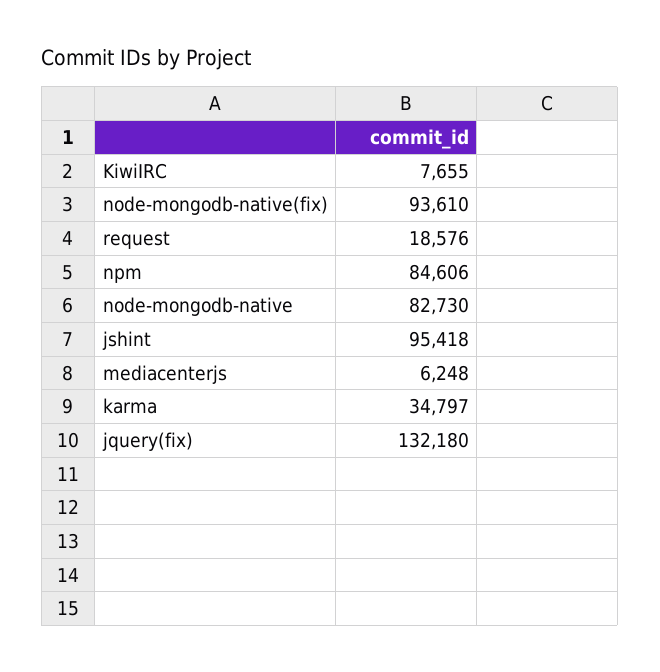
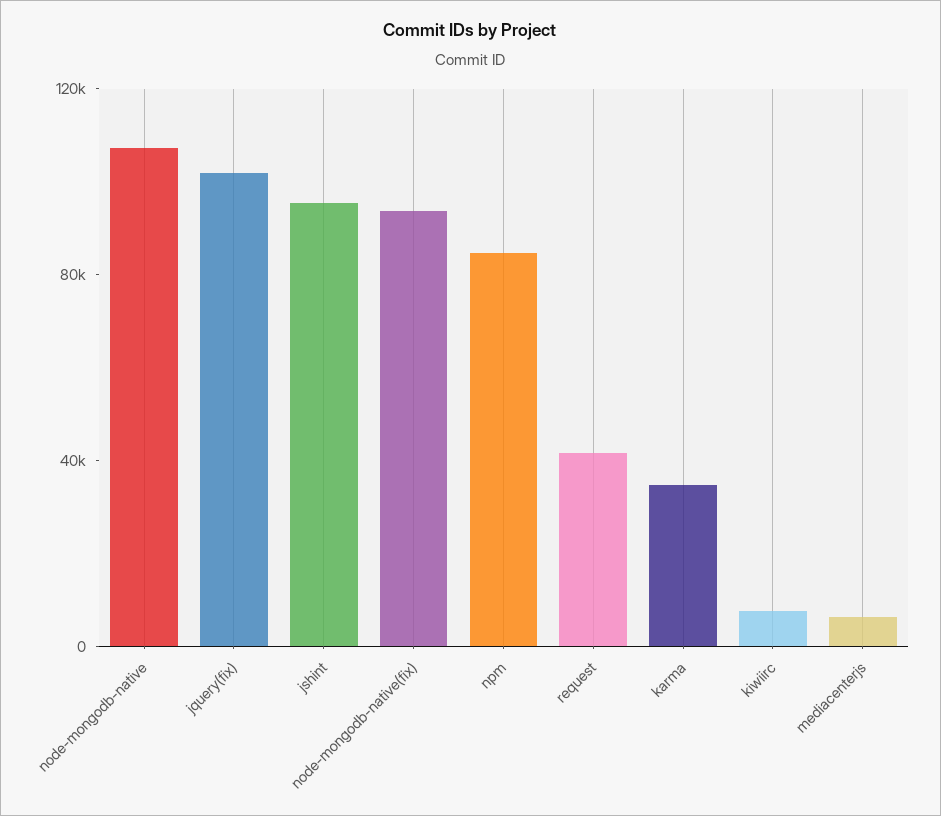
  {
    "KiwiIRC": 7655,
    "node-mongodb-native(fix)": 93610,
-   "request": 18576,
+   "request": 40000,
    "npm": 84606,
-   "node-mongodb-native": 82730,
+   "node-mongodb-native": 110000,
    "jshint": 95418,
    "mediacenterjs": 6248,
    "karma": 34797,
-   "jquery(fix)": 132180
+   "jquery(fix)": 100000
  }

